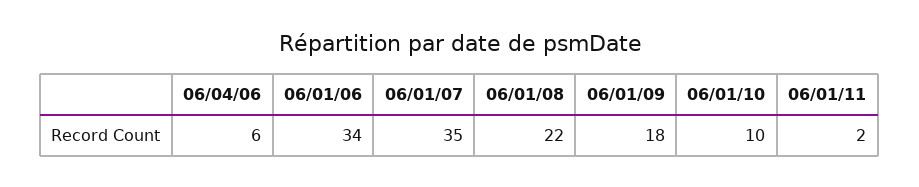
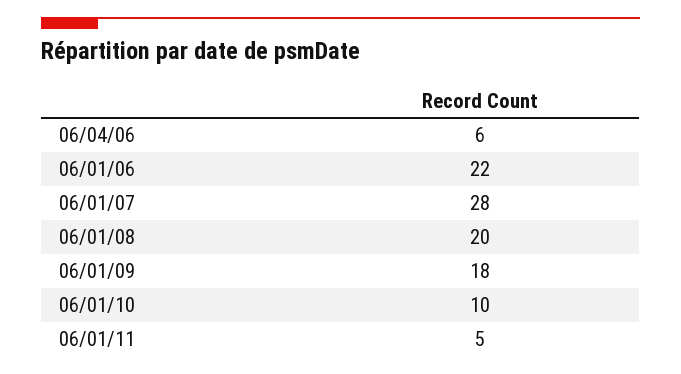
  {
    "06/04/06": 6,
-   "06/01/06": 34,
+   "06/01/06": 22,
-   "06/01/07": 35,
+   "06/01/07": 28,
-   "06/01/08": 22,
+   "06/01/08": 20,
    "06/01/09": 18,
    "06/01/10": 10,
-   "06/01/11": 2
+   "06/01/11": 5
  }

